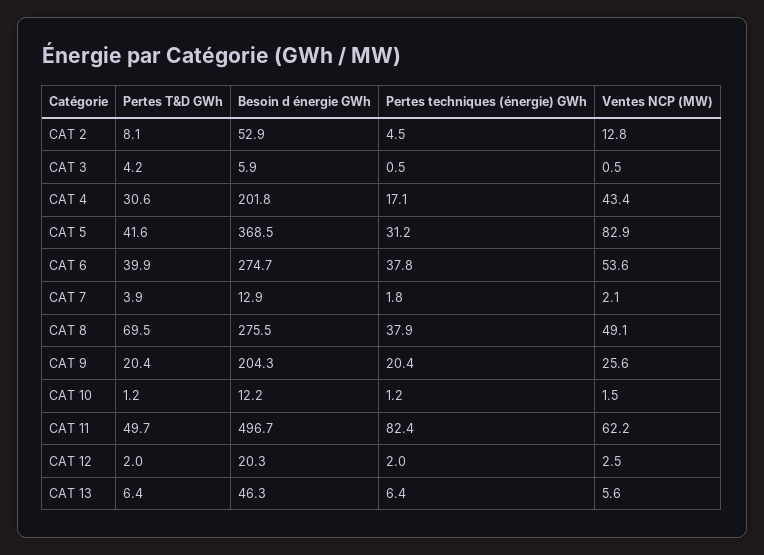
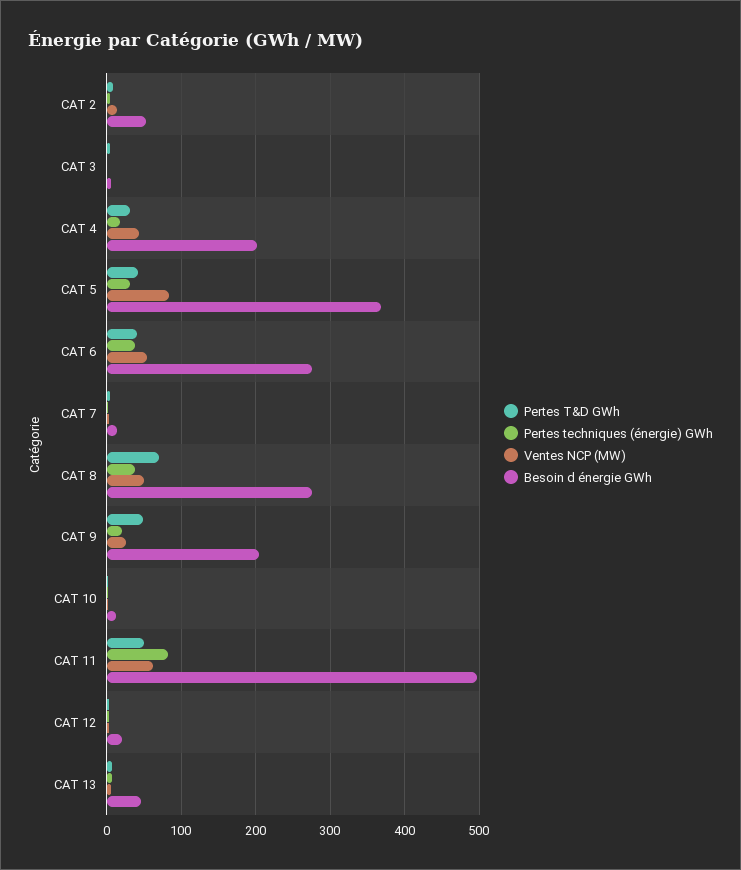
  {
    "Pertes T&D GWh": {
      "CAT 2": 8.1,
      "CAT 3": 4.2,
      "CAT 4": 30.6,
      "CAT 5": 41.6,
      "CAT 6": 39.9,
      "CAT 7": 3.9,
      "CAT 8": 69.5,
-     "CAT 9": 20.4,
+     "CAT 9": 50,
      "CAT 10": 1.2,
      "CAT 11": 49.7,
      "CAT 12": 2,
      "CAT 13": 6.4
    },
    "Besoin d énergie GWh": {
      "CAT 2": 52.9,
      "CAT 3": 5.9,
      "CAT 4": 201.8,
      "CAT 5": 368.5,
      "CAT 6": 274.7,
      "CAT 7": 12.9,
      "CAT 8": 275.5,
      "CAT 9": 204.3,
      "CAT 10": 12.2,
      "CAT 11": 496.7,
      "CAT 12": 20.3,
      "CAT 13": 46.3
    },
    "Pertes techniques (énergie) GWh": {
      "CAT 2": 4.5,
      "CAT 3": 0.5,
      "CAT 4": 17.1,
      "CAT 5": 31.2,
      "CAT 6": 37.8,
      "CAT 7": 1.8,
      "CAT 8": 37.9,
      "CAT 9": 20.4,
      "CAT 10": 1.2,
      "CAT 11": 82.4,
      "CAT 12": 2,
      "CAT 13": 6.4
    },
    "Ventes NCP (MW)": {
      "CAT 2": 12.8,
      "CAT 3": 0.5,
      "CAT 4": 43.4,
      "CAT 5": 82.9,
      "CAT 6": 53.6,
      "CAT 7": 2.1,
      "CAT 8": 49.1,
      "CAT 9": 25.6,
      "CAT 10": 1.5,
      "CAT 11": 62.2,
      "CAT 12": 2.5,
      "CAT 13": 5.6
    }
  }

